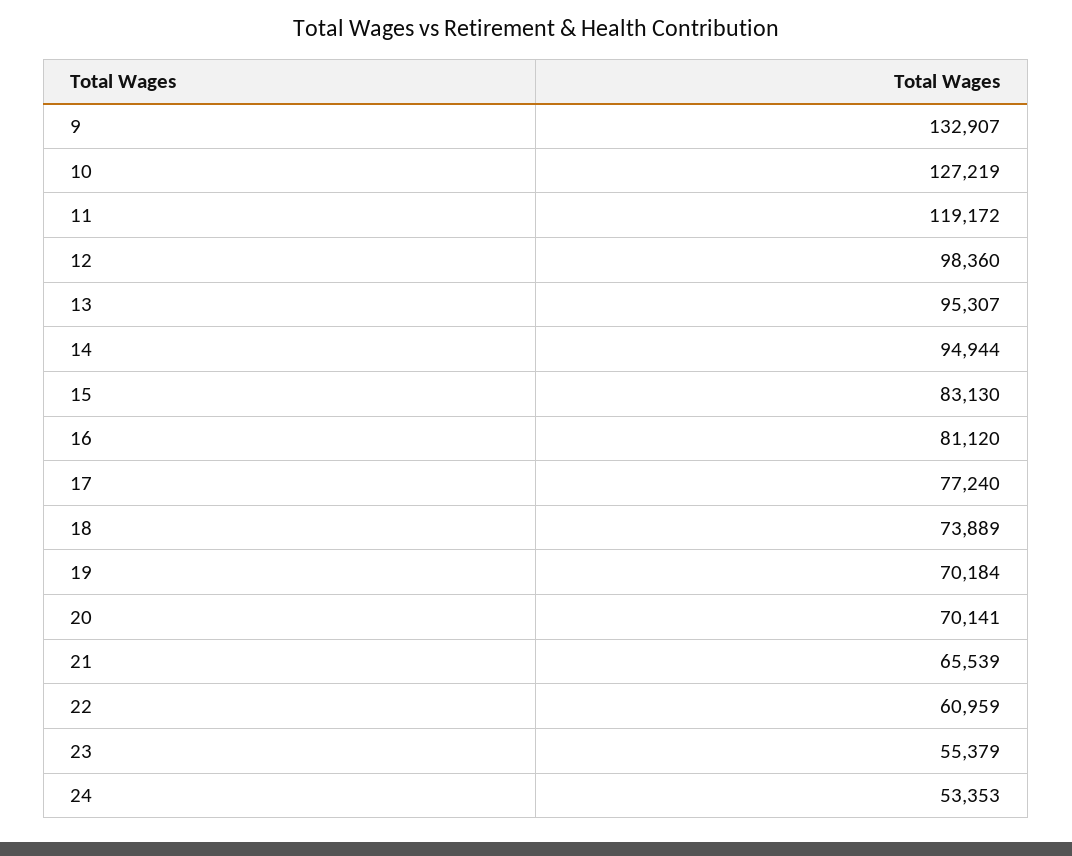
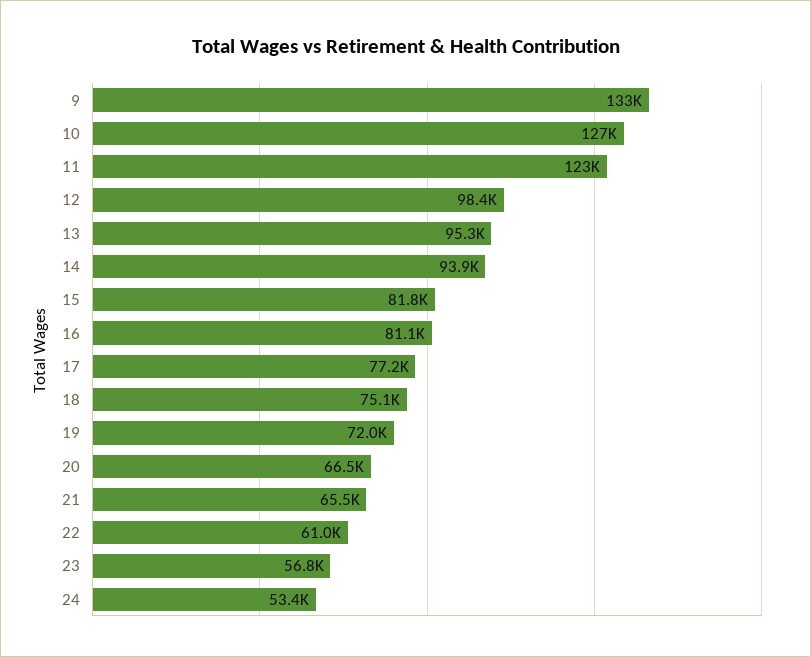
  {
    "9": 132907,
    "10": 127219,
-   "11": 119172,
+   "11": 123000,
    "12": 98360,
    "13": 95307,
-   "14": 94944,
+   "14": 93900,
-   "15": 83130,
+   "15": 81800,
    "16": 81120,
    "17": 77240,
-   "18": 73889,
+   "18": 75100,
-   "19": 70184,
+   "19": 72000,
-   "20": 70141,
+   "20": 66500,
    "21": 65539,
    "22": 60959,
-   "23": 55379,
+   "23": 56800,
    "24": 53353
  }

